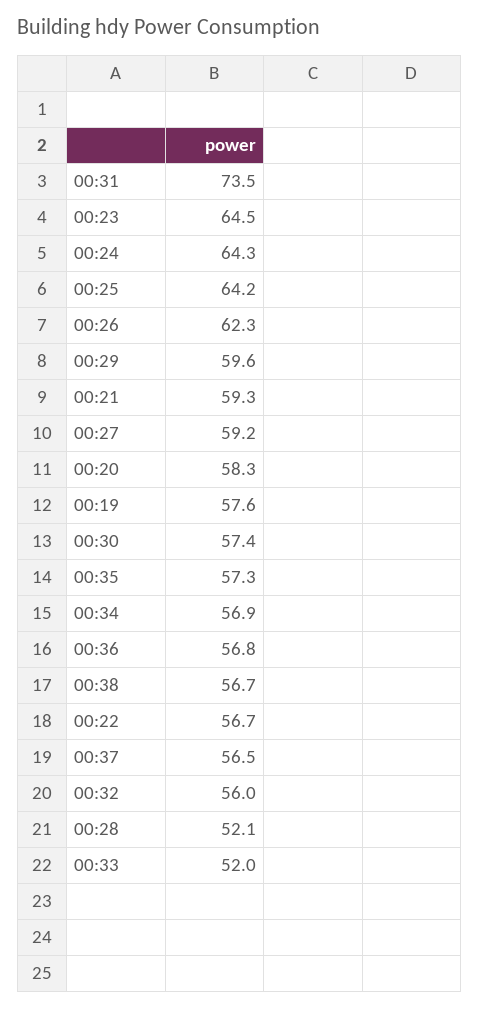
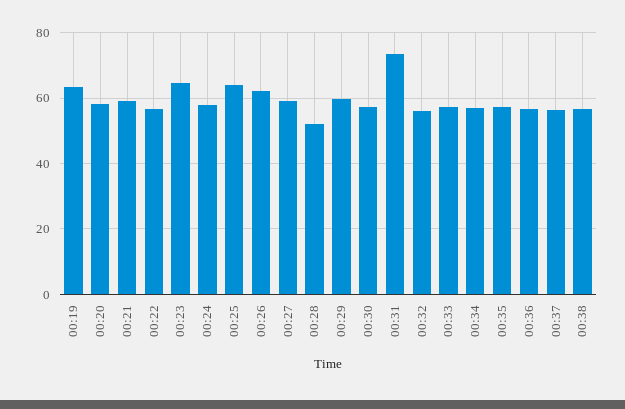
  {
    "00:31": 73.5,
    "00:23": 64.5,
-   "00:24": 64.3,
+   "00:24": 58,
    "00:25": 64.2,
    "00:26": 62.3,
    "00:29": 59.6,
    "00:21": 59.3,
    "00:27": 59.2,
    "00:20": 58.3,
-   "00:19": 57.6,
+   "00:19": 64,
    "00:30": 57.4,
    "00:35": 57.3,
    "00:34": 56.9,
    "00:36": 56.8,
    "00:38": 56.7,
    "00:22": 56.7,
    "00:37": 56.5,
    "00:32": 56,
    "00:28": 52.1,
-   "00:33": 52
+   "00:33": 58
  }

